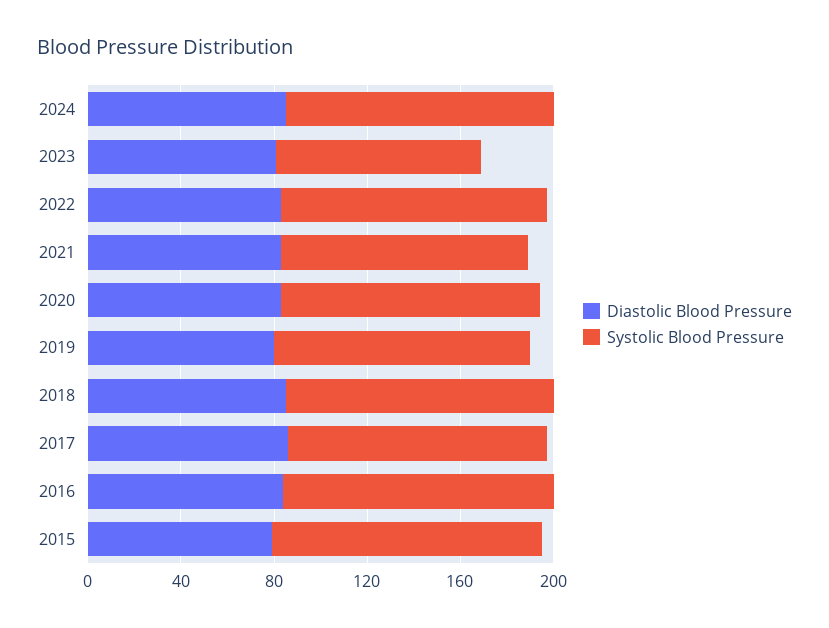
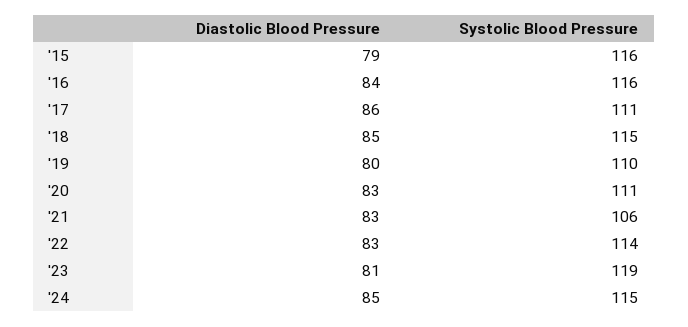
  {
    "Diastolic Blood Pressure": {
      "2024": 85,
      "2023": 81,
      "2022": 83,
      "2021": 83,
      "2020": 83,
      "2019": 80,
      "2018": 85,
      "2017": 86,
      "2016": 84,
      "2015": 79
    },
    "Systolic Blood Pressure": {
      "2024": 115,
-     "2023": 90,
+     "2023": 119,
      "2022": 114,
      "2021": 106,
      "2020": 111,
      "2019": 110,
      "2018": 115,
      "2017": 111,
      "2016": 116,
      "2015": 116
    }
  }

